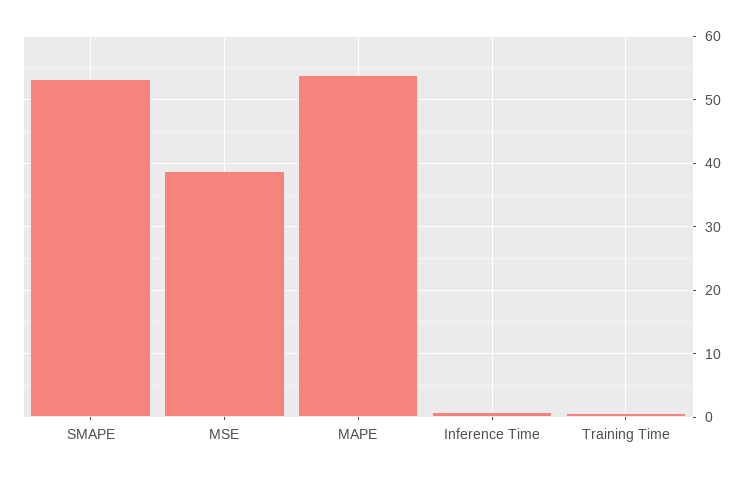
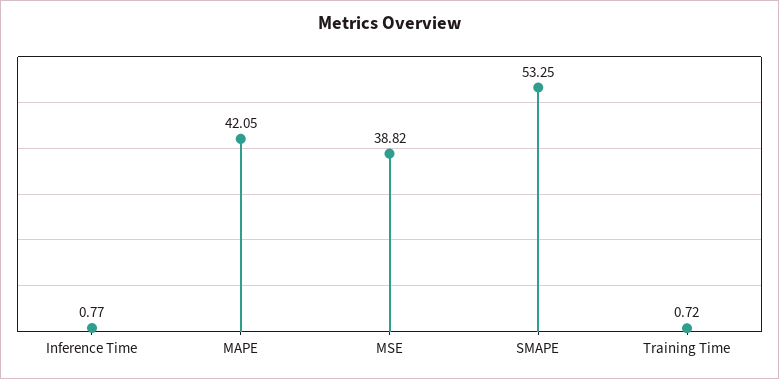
  {
    "SMAPE": 53.25,
    "MSE": 38.82,
-   "MAPE": 54,
+   "MAPE": 42.05,
    "Inference Time": 0.77,
    "Training Time": 0.72
  }

